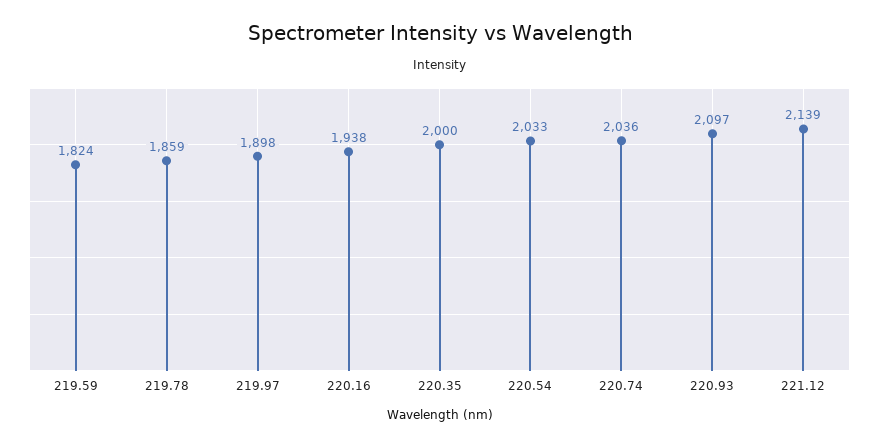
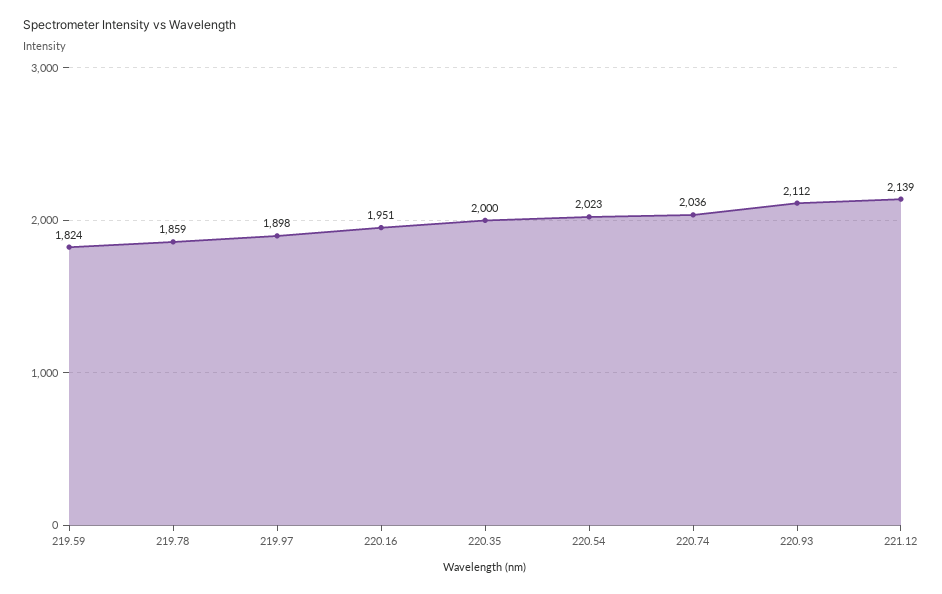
  {
    "219.59": 1824,
    "219.78": 1859,
    "219.97": 1898,
-   "220.16": 1938,
+   "220.16": 1951,
    "220.35": 2000,
-   "220.54": 2033,
+   "220.54": 2023,
    "220.74": 2036,
-   "220.93": 2097,
+   "220.93": 2112,
    "221.12": 2139
  }

